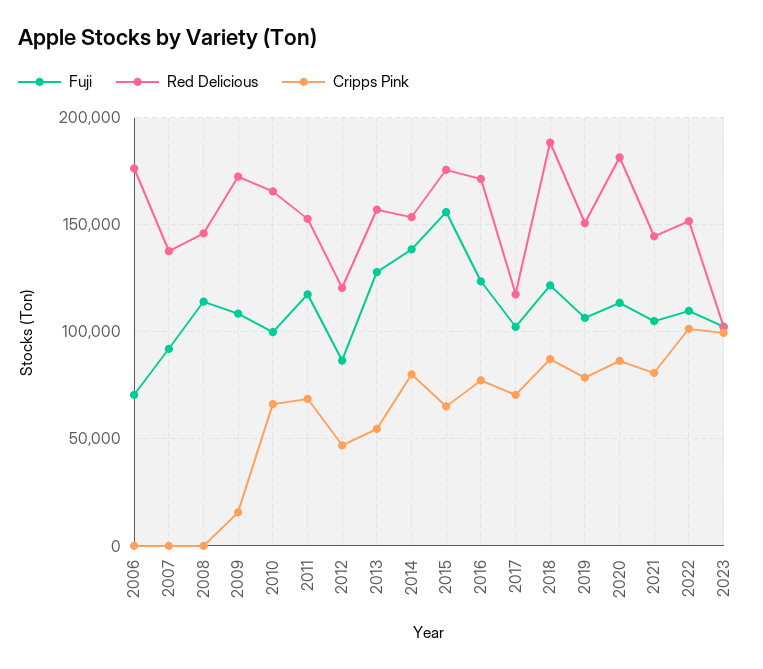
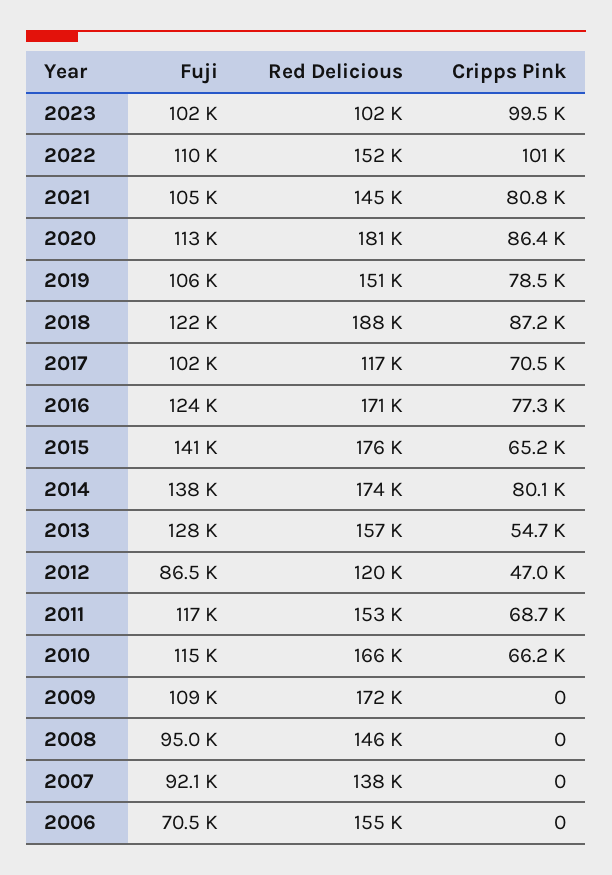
  {
    "Fuji": {
      "2006": 70500,
      "2007": 92100,
-     "2008": 115000,
+     "2008": 95000,
      "2009": 109000,
-     "2010": 100000,
+     "2010": 115000,
      "2011": 117000,
      "2012": 86500,
      "2013": 128000,
      "2014": 138000,
-     "2015": 155000,
+     "2015": 141000,
      "2016": 124000,
      "2017": 102000,
      "2018": 122000,
      "2019": 106000,
      "2020": 113000,
      "2021": 105000,
      "2022": 110000,
      "2023": 102000
    },
    "Red Delicious": {
-     "2006": 175000,
+     "2006": 155000,
      "2007": 138000,
      "2008": 146000,
      "2009": 172000,
      "2010": 166000,
      "2011": 153000,
      "2012": 120000,
      "2013": 157000,
-     "2014": 155000,
+     "2014": 174000,
      "2015": 176000,
      "2016": 171000,
      "2017": 117000,
      "2018": 188000,
      "2019": 151000,
      "2020": 181000,
      "2021": 145000,
      "2022": 152000,
      "2023": 102000
    },
    "Cripps Pink": {
      "2006": 0,
      "2007": 0,
      "2008": 0,
-     "2009": 15000,
+     "2009": 0,
      "2010": 66200,
      "2011": 68700,
      "2012": 47000,
      "2013": 54700,
      "2014": 80100,
      "2015": 65200,
      "2016": 77300,
      "2017": 70500,
      "2018": 87200,
      "2019": 78500,
      "2020": 86400,
      "2021": 80800,
      "2022": 101000,
      "2023": 99500
    }
  }

